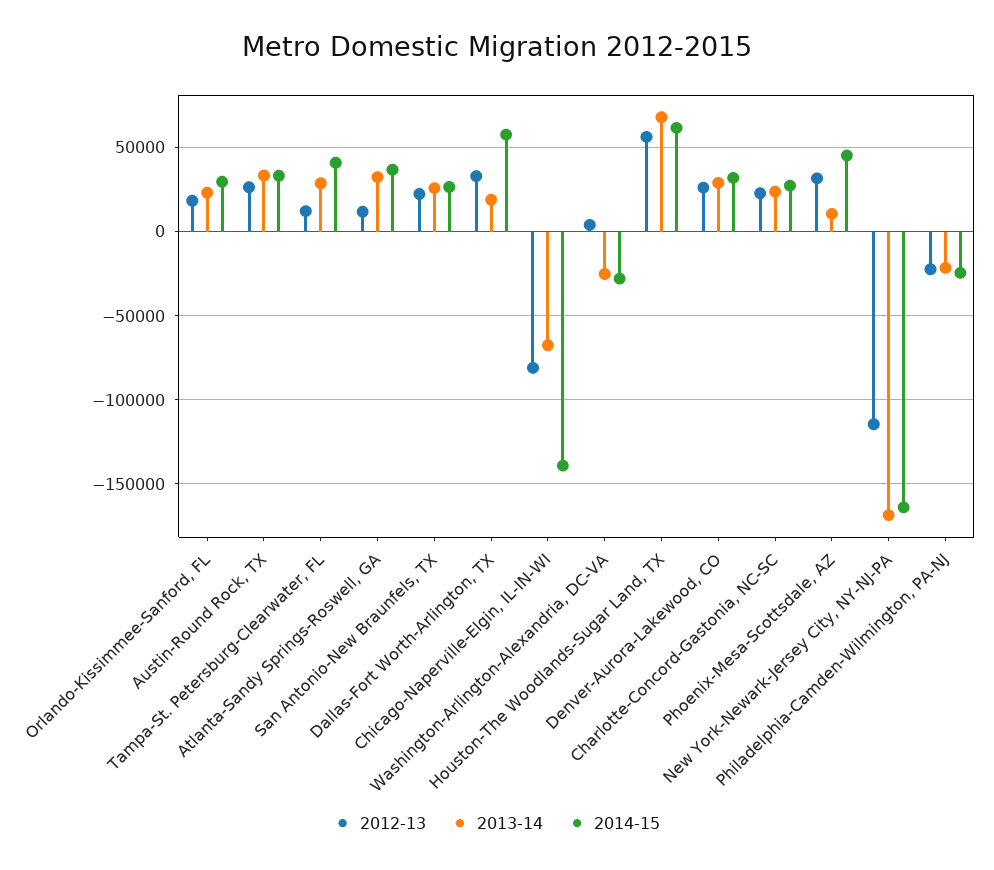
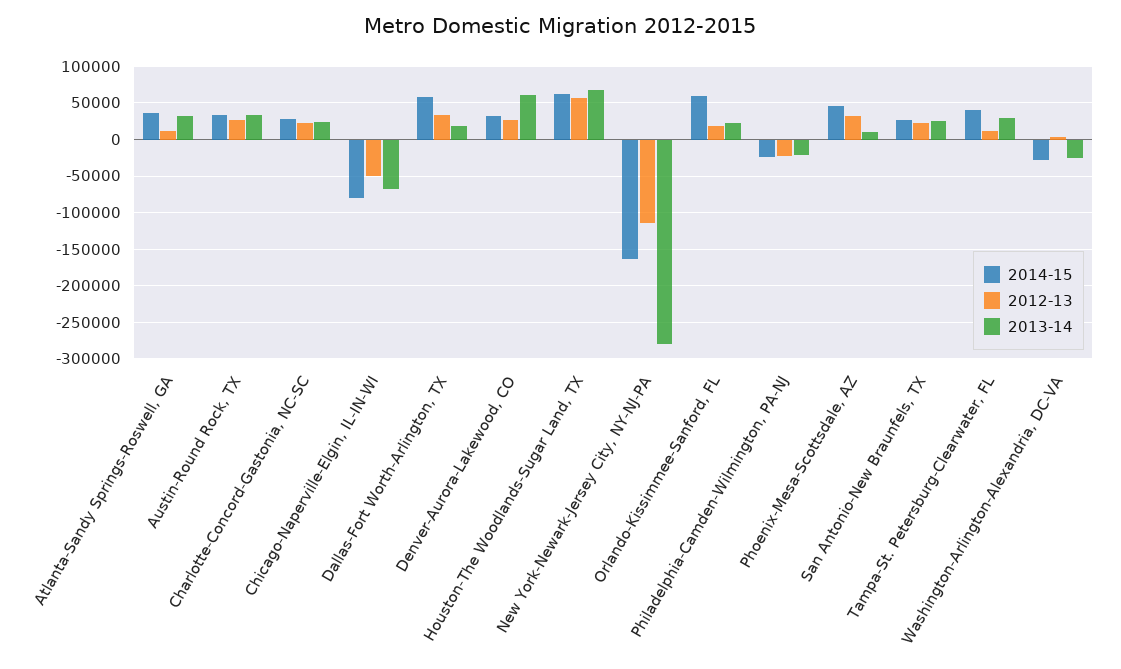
  {
    "2012-13": {
      "Orlando-Kissimmee-Sanford, FL": 20000,
      "Austin-Round Rock, TX": 25000,
      "Tampa-St. Petersburg-Clearwater, FL": 10000,
      "Atlanta-Sandy Springs-Roswell, GA": 10000,
      "San Antonio-New Braunfels, TX": 20000,
      "Dallas-Fort Worth-Arlington, TX": 35000,
-     "Chicago-Naperville-Elgin, IL-IN-WI": -80000,
+     "Chicago-Naperville-Elgin, IL-IN-WI": -50000,
      "Washington-Arlington-Alexandria, DC-VA": 5000,
      "Houston-The Woodlands-Sugar Land, TX": 55000,
      "Denver-Aurora-Lakewood, CO": 25000,
      "Charlotte-Concord-Gastonia, NC-SC": 25000,
      "Phoenix-Mesa-Scottsdale, AZ": 30000,
      "New York-Newark-Jersey City, NY-NJ-PA": -115000,
      "Philadelphia-Camden-Wilmington, PA-NJ": -20000
    },
    "2013-14": {
      "Orlando-Kissimmee-Sanford, FL": 25000,
      "Austin-Round Rock, TX": 35000,
      "Tampa-St. Petersburg-Clearwater, FL": 30000,
      "Atlanta-Sandy Springs-Roswell, GA": 30000,
      "San Antonio-New Braunfels, TX": 25000,
      "Dallas-Fort Worth-Arlington, TX": 20000,
      "Chicago-Naperville-Elgin, IL-IN-WI": -70000,
      "Washington-Arlington-Alexandria, DC-VA": -25000,
      "Houston-The Woodlands-Sugar Land, TX": 70000,
-     "Denver-Aurora-Lakewood, CO": 30000,
+     "Denver-Aurora-Lakewood, CO": 60000,
      "Charlotte-Concord-Gastonia, NC-SC": 25000,
      "Phoenix-Mesa-Scottsdale, AZ": 10000,
-     "New York-Newark-Jersey City, NY-NJ-PA": -170000,
+     "New York-Newark-Jersey City, NY-NJ-PA": -280000,
      "Philadelphia-Camden-Wilmington, PA-NJ": -20000
    },
    "2014-15": {
-     "Orlando-Kissimmee-Sanford, FL": 30000,
+     "Orlando-Kissimmee-Sanford, FL": 60000,
      "Austin-Round Rock, TX": 35000,
      "Tampa-St. Petersburg-Clearwater, FL": 40000,
      "Atlanta-Sandy Springs-Roswell, GA": 35000,
      "San Antonio-New Braunfels, TX": 25000,
      "Dallas-Fort Worth-Arlington, TX": 60000,
-     "Chicago-Naperville-Elgin, IL-IN-WI": -140000,
+     "Chicago-Naperville-Elgin, IL-IN-WI": -80000,
      "Washington-Arlington-Alexandria, DC-VA": -30000,
      "Houston-The Woodlands-Sugar Land, TX": 60000,
      "Denver-Aurora-Lakewood, CO": 30000,
      "Charlotte-Concord-Gastonia, NC-SC": 25000,
      "Phoenix-Mesa-Scottsdale, AZ": 45000,
      "New York-Newark-Jersey City, NY-NJ-PA": -165000,
      "Philadelphia-Camden-Wilmington, PA-NJ": -25000
    }
  }

